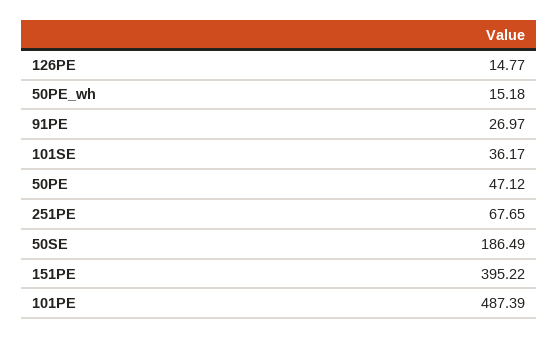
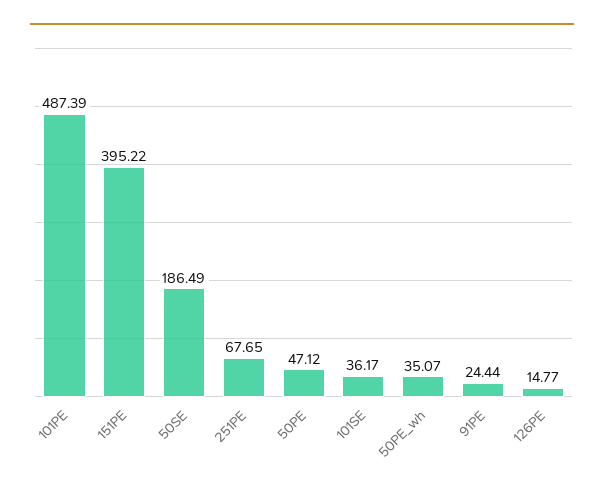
  {
    "126PE": 14.77,
-   "50PE_wh": 15.18,
+   "50PE_wh": 35.07,
-   "91PE": 26.97,
+   "91PE": 24.44,
    "101SE": 36.17,
    "50PE": 47.12,
    "251PE": 67.65,
    "50SE": 186.49,
    "151PE": 395.22,
    "101PE": 487.39
  }

